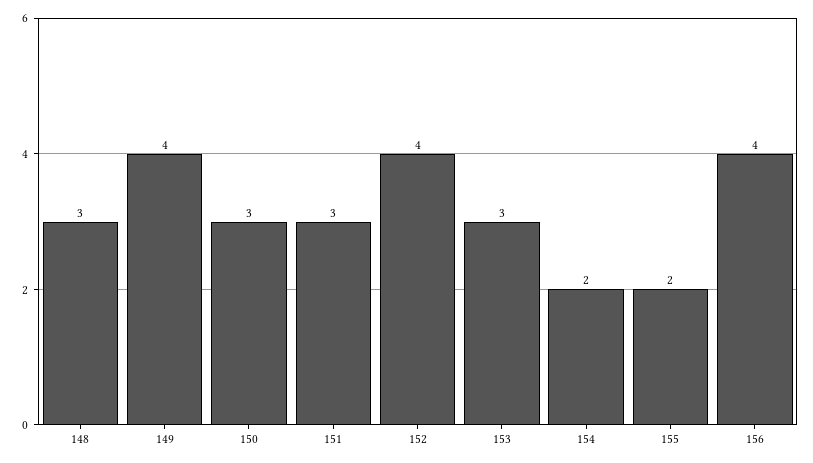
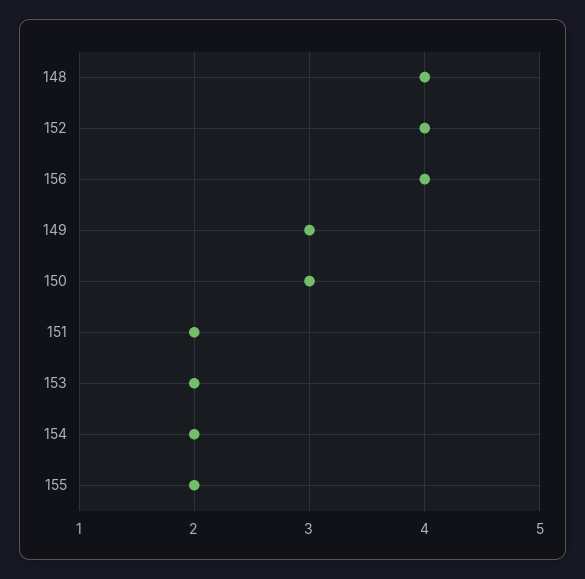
  {
-   "148": 3,
+   "148": 4,
-   "149": 4,
+   "149": 3,
    "150": 3,
-   "151": 3,
+   "151": 2,
    "152": 4,
-   "153": 3,
+   "153": 2,
    "154": 2,
    "155": 2,
    "156": 4
  }

